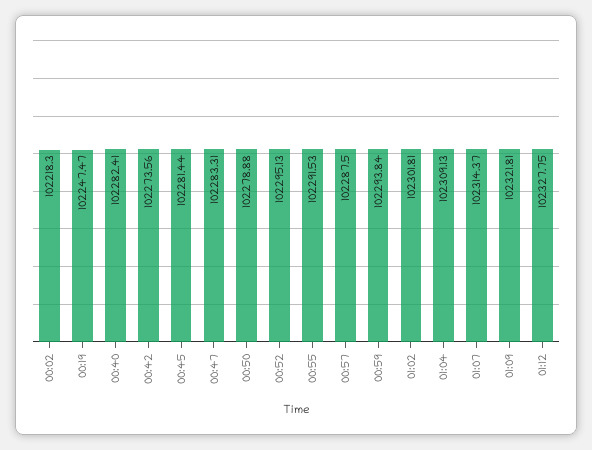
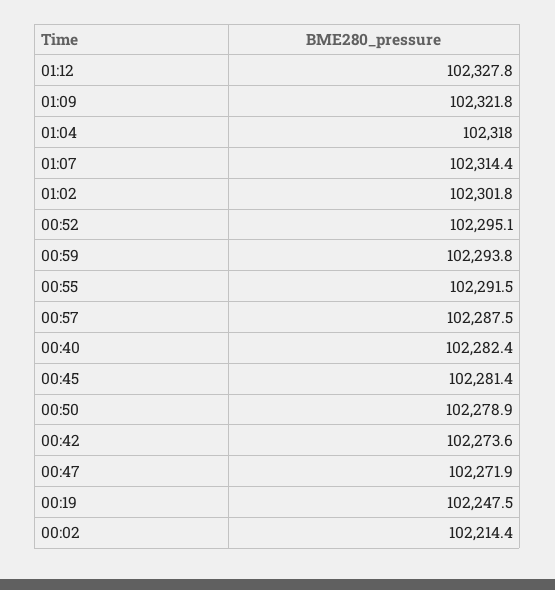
  {
-   "00:02": 102218.3,
+   "00:02": 102214.4,
    "00:19": 102247.47,
    "00:40": 102282.41,
    "00:42": 102273.56,
    "00:45": 102281.44,
-   "00:47": 102283.31,
+   "00:47": 102271.9,
    "00:50": 102278.88,
    "00:52": 102295.13,
    "00:55": 102291.53,
    "00:57": 102287.5,
    "00:59": 102293.84,
    "01:02": 102301.81,
-   "01:04": 102309.13,
+   "01:04": 102318,
    "01:07": 102314.37,
    "01:09": 102321.81,
    "01:12": 102327.75
  }

